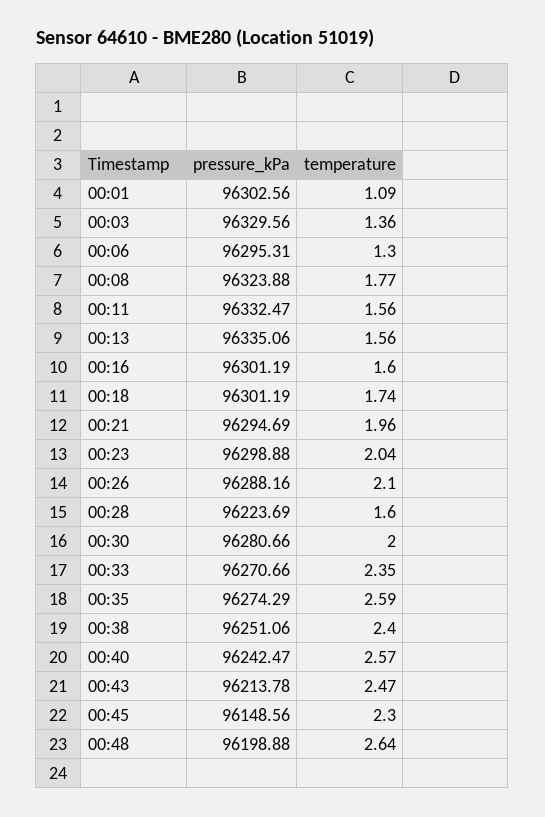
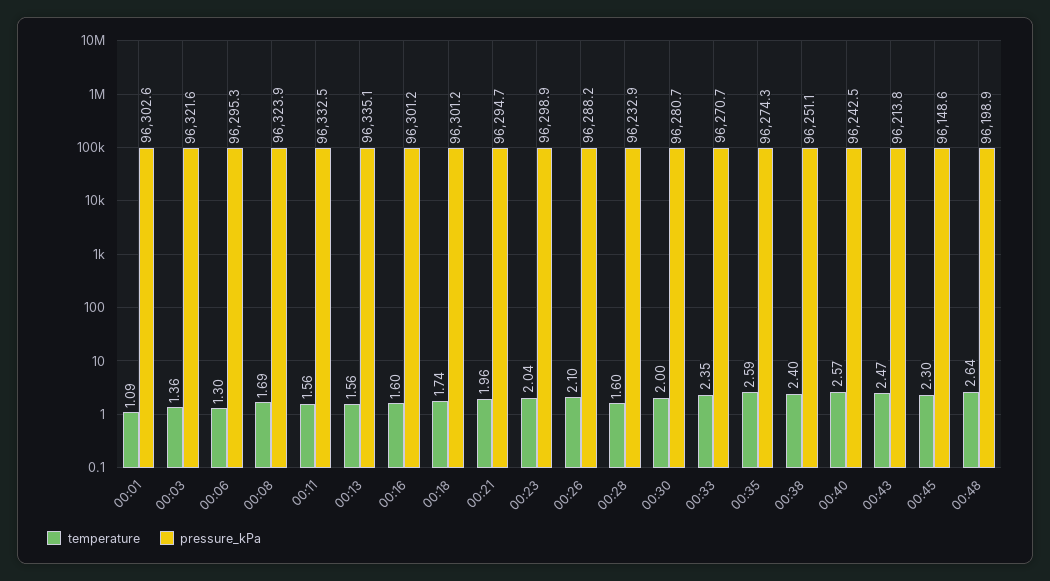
  {
    "pressure_kPa": {
      "00:01": 96302.56,
-     "00:03": 96329.56,
+     "00:03": 96321.6,
      "00:06": 96295.31,
      "00:08": 96323.88,
      "00:11": 96332.47,
      "00:13": 96335.06,
      "00:16": 96301.19,
      "00:18": 96301.19,
      "00:21": 96294.69,
      "00:23": 96298.88,
      "00:26": 96288.16,
-     "00:28": 96223.69,
+     "00:28": 96232.9,
      "00:30": 96280.66,
      "00:33": 96270.66,
      "00:35": 96274.29,
      "00:38": 96251.06,
      "00:40": 96242.47,
      "00:43": 96213.78,
      "00:45": 96148.56,
      "00:48": 96198.88
    },
    "temperature": {
      "00:01": 1.09,
      "00:03": 1.36,
      "00:06": 1.3,
-     "00:08": 1.77,
+     "00:08": 1.69,
      "00:11": 1.56,
      "00:13": 1.56,
      "00:16": 1.6,
      "00:18": 1.74,
      "00:21": 1.96,
      "00:23": 2.04,
      "00:26": 2.1,
      "00:28": 1.6,
      "00:30": 2,
      "00:33": 2.35,
      "00:35": 2.59,
      "00:38": 2.4,
      "00:40": 2.57,
      "00:43": 2.47,
      "00:45": 2.3,
      "00:48": 2.64
    }
  }

